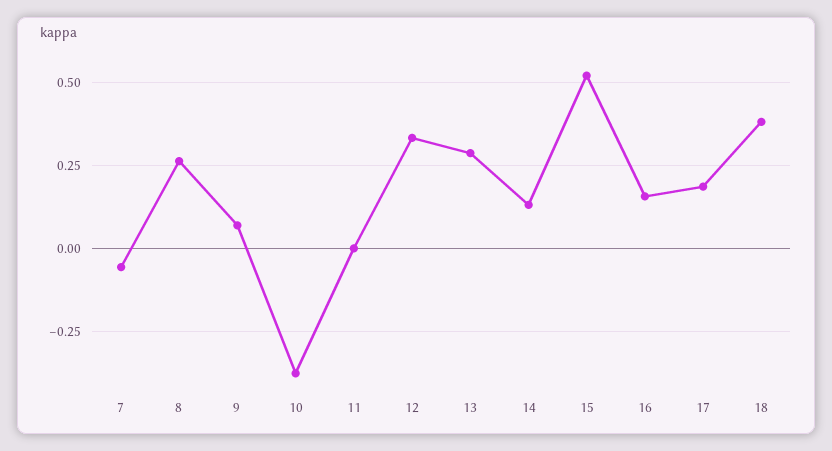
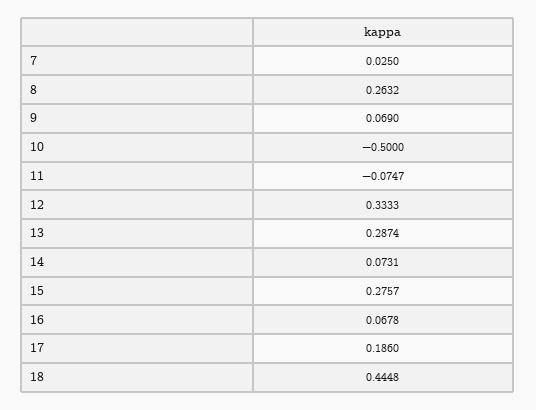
  {
-   "7": -0.05,
+   "7": 0.025,
    "8": 0.2632,
    "9": 0.069,
-   "10": -0.375,
+   "10": -0.5,
-   "11": 0,
+   "11": -0.0747,
    "12": 0.3333,
    "13": 0.2874,
-   "14": 0.125,
+   "14": 0.0731,
-   "15": 0.525,
+   "15": 0.2757,
-   "16": 0.15,
+   "16": 0.0678,
    "17": 0.186,
-   "18": 0.375
+   "18": 0.4448
  }

